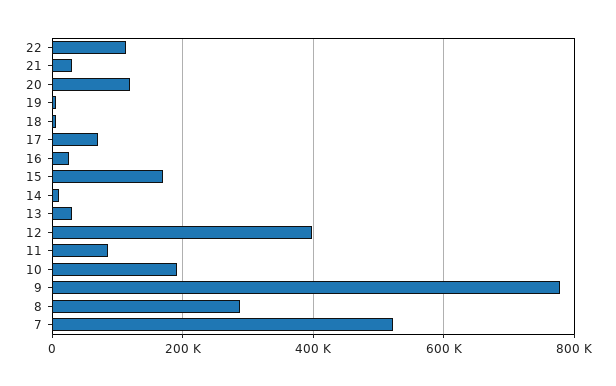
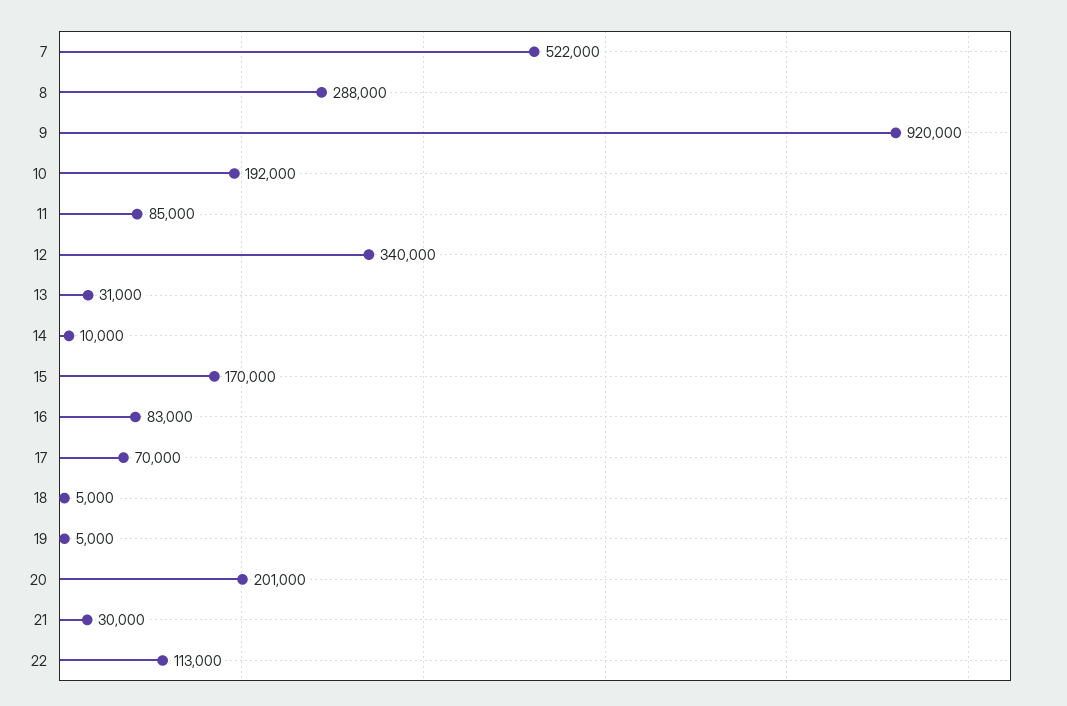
  {
    "22": 113000,
    "21": 30000,
-   "20": 120000,
+   "20": 201000,
    "19": 5000,
    "18": 5000,
    "17": 70000,
-   "16": 20000,
+   "16": 83000,
    "15": 170000,
    "14": 10000,
    "13": 31000,
-   "12": 400000,
+   "12": 340000,
    "11": 85000,
    "10": 192000,
-   "9": 780000,
+   "9": 920000,
    "8": 288000,
    "7": 522000
  }

